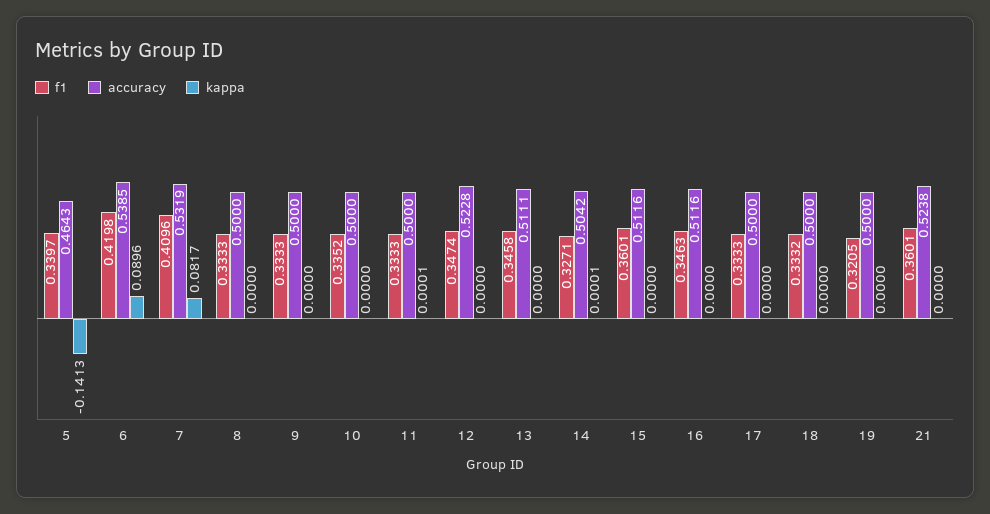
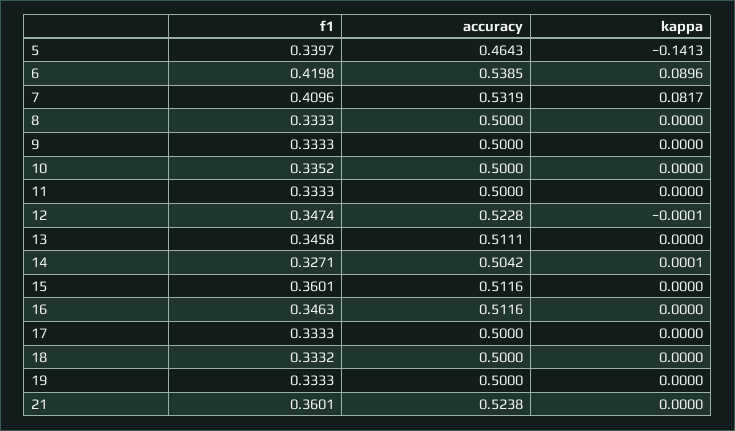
  {
    "f1": {
      "5": 0.3397,
      "6": 0.4198,
      "7": 0.4096,
      "8": 0.3333,
      "9": 0.3333,
      "10": 0.3352,
      "11": 0.3333,
      "12": 0.3474,
      "13": 0.3458,
      "14": 0.3271,
      "15": 0.3601,
      "16": 0.3463,
      "17": 0.3333,
      "18": 0.3332,
-     "19": 0.3205,
+     "19": 0.3333,
      "21": 0.3601
    },
    "accuracy": {
      "5": 0.4643,
      "6": 0.5385,
      "7": 0.5319,
      "8": 0.5,
      "9": 0.5,
      "10": 0.5,
      "11": 0.5,
      "12": 0.5228,
      "13": 0.5111,
      "14": 0.5042,
      "15": 0.5116,
      "16": 0.5116,
      "17": 0.5,
      "18": 0.5,
      "19": 0.5,
      "21": 0.5238
    },
    "kappa": {
      "5": -0.1413,
      "6": 0.0896,
      "7": 0.0817,
      "8": 0,
      "9": 0,
      "10": 0,
-     "11": 0.0001,
+     "11": 0,
-     "12": 0,
+     "12": -0.0001,
      "13": 0,
      "14": 0.0001,
      "15": 0,
      "16": 0,
      "17": 0,
      "18": 0,
      "19": 0,
      "21": 0
    }
  }

